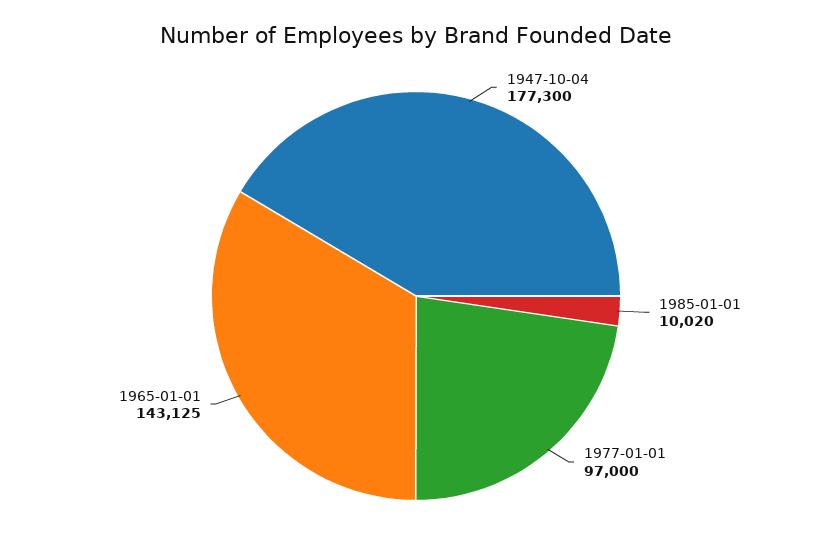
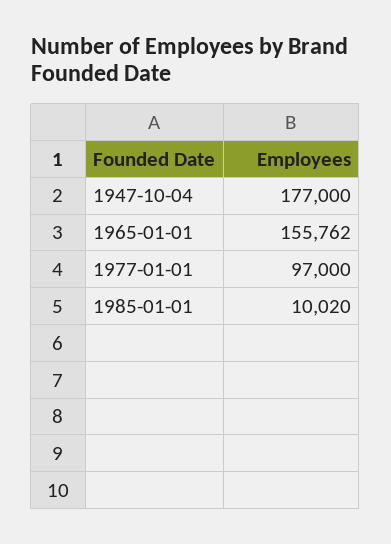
  {
-   "1947-10-04": 177300,
+   "1947-10-04": 177000,
    "1985-01-01": 10020,
    "1977-01-01": 97000,
-   "1965-01-01": 143125
+   "1965-01-01": 155762
  }

